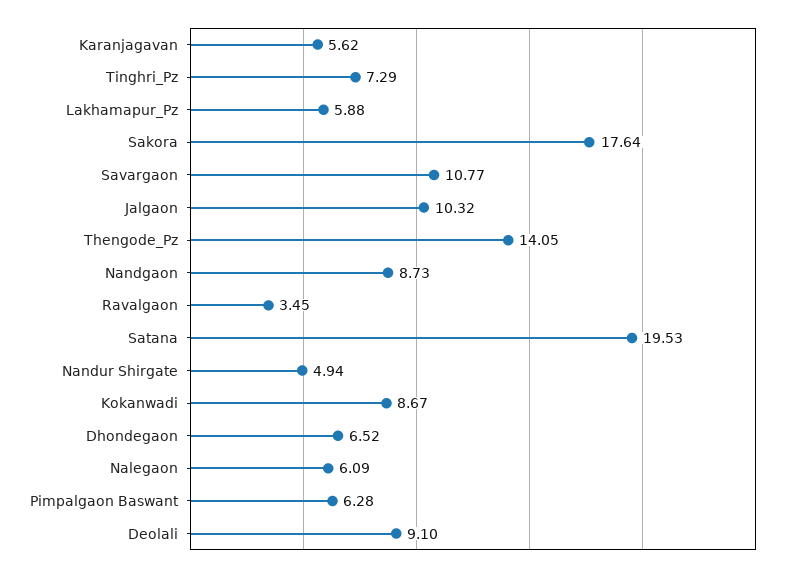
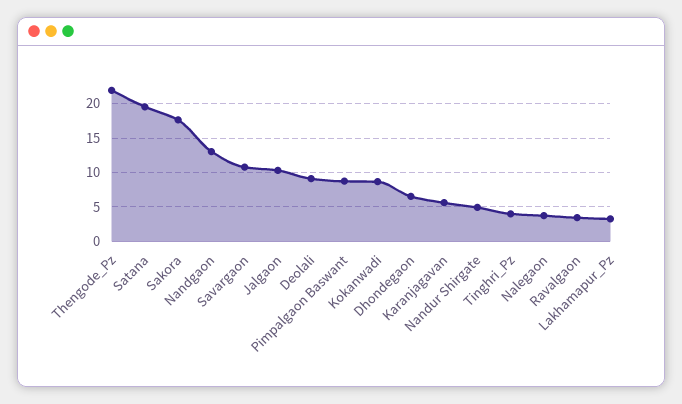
  {
    "Karanjagavan": 5.62,
-   "Tinghri_Pz": 7.29,
+   "Tinghri_Pz": 4,
-   "Lakhamapur_Pz": 5.88,
+   "Lakhamapur_Pz": 3,
    "Sakora": 17.64,
    "Savargaon": 10.77,
    "Jalgaon": 10.32,
-   "Thengode_Pz": 14.05,
+   "Thengode_Pz": 22,
-   "Nandgaon": 8.73,
+   "Nandgaon": 13,
    "Ravalgaon": 3.45,
    "Satana": 19.53,
    "Nandur Shirgate": 4.94,
    "Kokanwadi": 8.67,
    "Dhondegaon": 6.52,
-   "Nalegaon": 6.09,
+   "Nalegaon": 4,
-   "Pimpalgaon Baswant": 6.28,
+   "Pimpalgaon Baswant": 9,
    "Deolali": 9.1
  }

